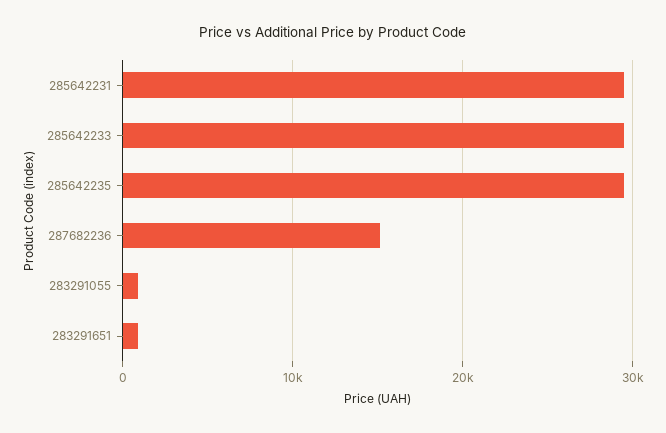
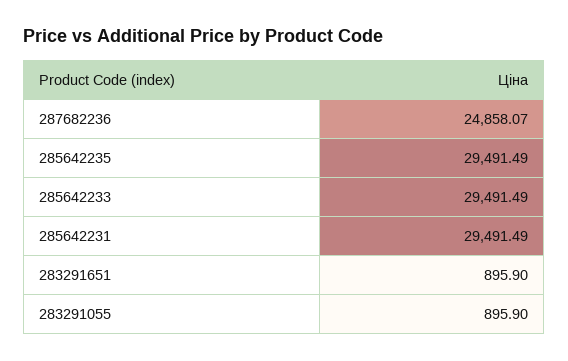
  {
    "285642231": 29491.49,
    "285642233": 29491.49,
    "285642235": 29491.49,
-   "287682236": 15000,
+   "287682236": 24858.07,
    "283291055": 895.9,
    "283291651": 895.9
  }

